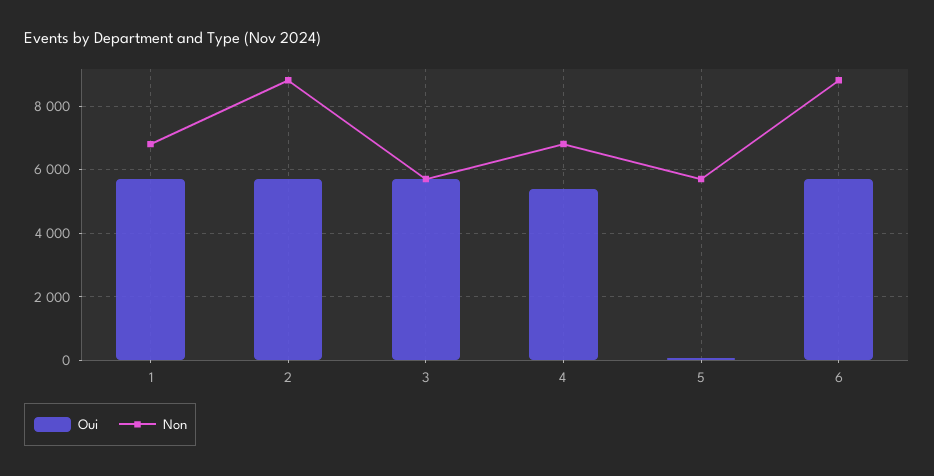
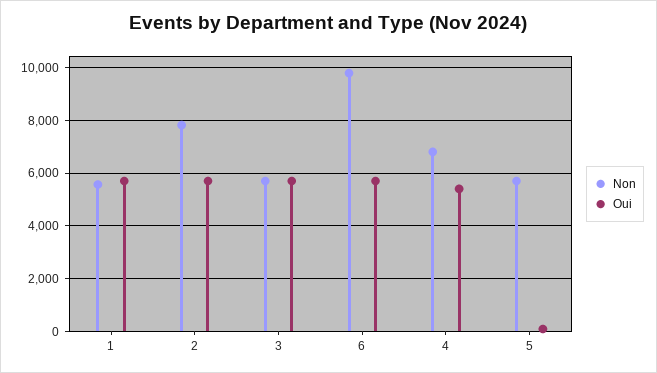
  {
    "Oui": {
      "1": 5800,
      "2": 5800,
      "3": 5800,
      "4": 5400,
      "5": 0,
      "6": 5800
    },
    "Non": {
-     "1": 6800,
+     "1": 5500,
-     "2": 8800,
+     "2": 7750,
      "3": 5800,
      "4": 6800,
      "5": 5800,
-     "6": 8800
+     "6": 9750
    }
  }

